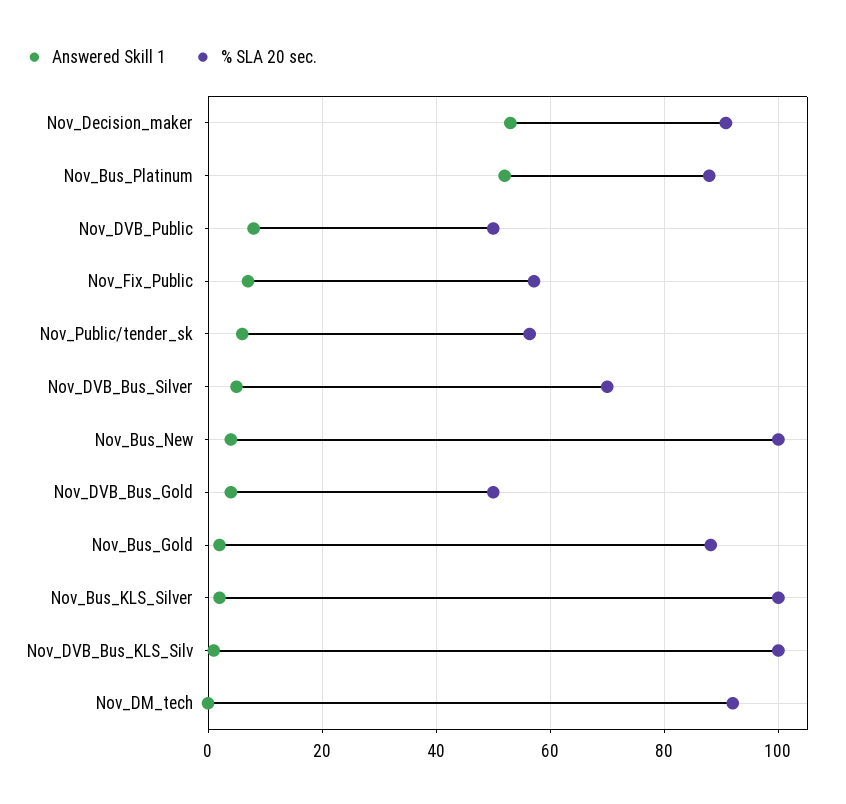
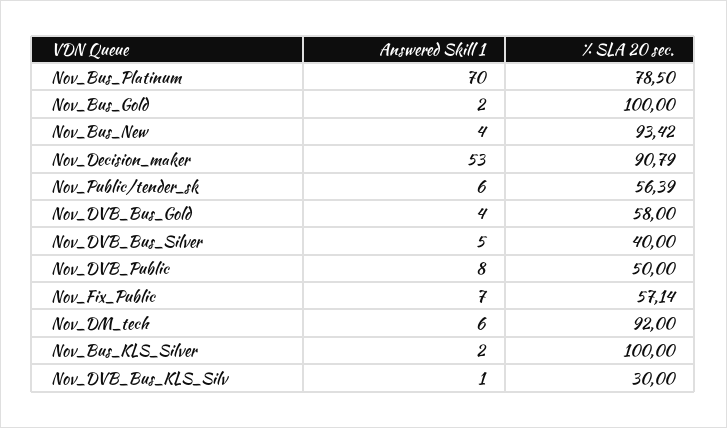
  {
    "Answered Skill 1": {
      "Nov_Decision_maker": 53,
-     "Nov_Bus_Platinum": 52,
+     "Nov_Bus_Platinum": 70,
      "Nov_DVB_Public": 8,
      "Nov_Fix_Public": 7,
      "Nov_Public/tender_sk": 6,
      "Nov_DVB_Bus_Silver": 5,
      "Nov_Bus_New": 4,
      "Nov_DVB_Bus_Gold": 4,
      "Nov_Bus_Gold": 2,
      "Nov_Bus_KLS_Silver": 2,
      "Nov_DVB_Bus_KLS_Silv": 1,
-     "Nov_DM_tech": 0
+     "Nov_DM_tech": 6
    },
    "% SLA 20 sec.": {
      "Nov_Decision_maker": 90.79,
-     "Nov_Bus_Platinum": 88,
+     "Nov_Bus_Platinum": 78.5,
      "Nov_DVB_Public": 50,
      "Nov_Fix_Public": 57.14,
      "Nov_Public/tender_sk": 56.39,
-     "Nov_DVB_Bus_Silver": 70,
+     "Nov_DVB_Bus_Silver": 40,
-     "Nov_Bus_New": 100,
+     "Nov_Bus_New": 93.42,
-     "Nov_DVB_Bus_Gold": 50,
+     "Nov_DVB_Bus_Gold": 58,
-     "Nov_Bus_Gold": 88,
+     "Nov_Bus_Gold": 100,
      "Nov_Bus_KLS_Silver": 100,
-     "Nov_DVB_Bus_KLS_Silv": 100,
+     "Nov_DVB_Bus_KLS_Silv": 30,
      "Nov_DM_tech": 92
    }
  }

